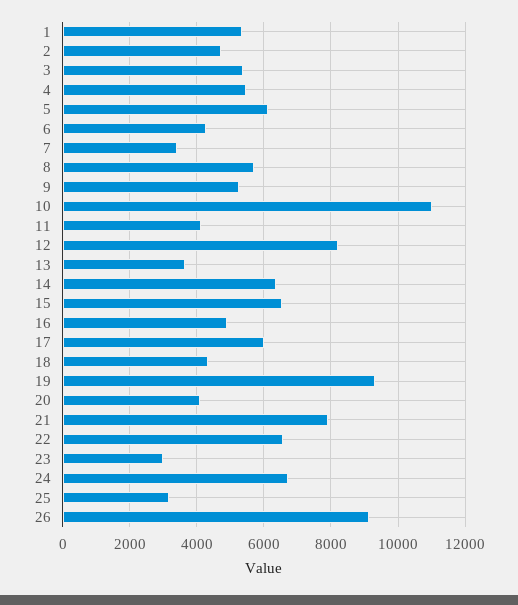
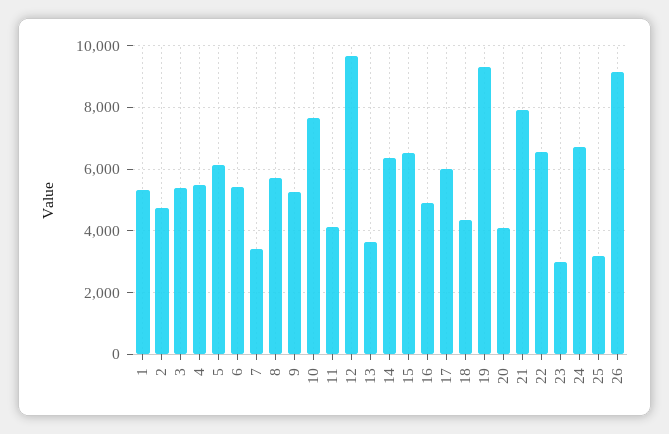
  {
    "1": 5400,
    "2": 4800,
    "3": 5400,
    "4": 5400,
    "5": 6200,
-   "6": 4200,
+   "6": 5400,
    "7": 3400,
    "8": 5600,
    "9": 5200,
-   "10": 11000,
+   "10": 7600,
    "11": 4200,
-   "12": 8200,
+   "12": 9600,
    "13": 3600,
    "14": 6400,
    "15": 6600,
    "16": 4800,
    "17": 6000,
    "18": 4400,
    "19": 9400,
    "20": 4000,
    "21": 8000,
    "22": 6600,
    "23": 3000,
    "24": 6800,
    "25": 3200,
    "26": 9200
  }

